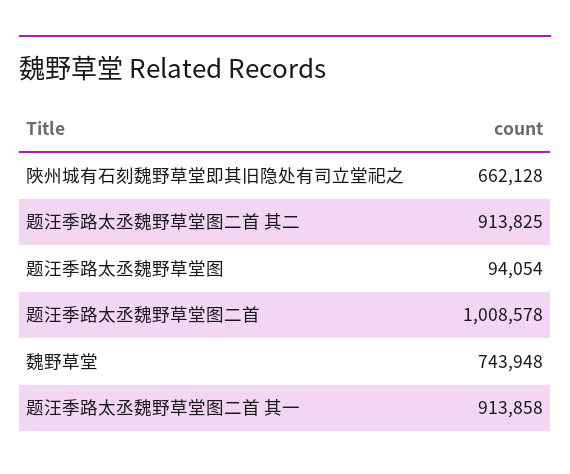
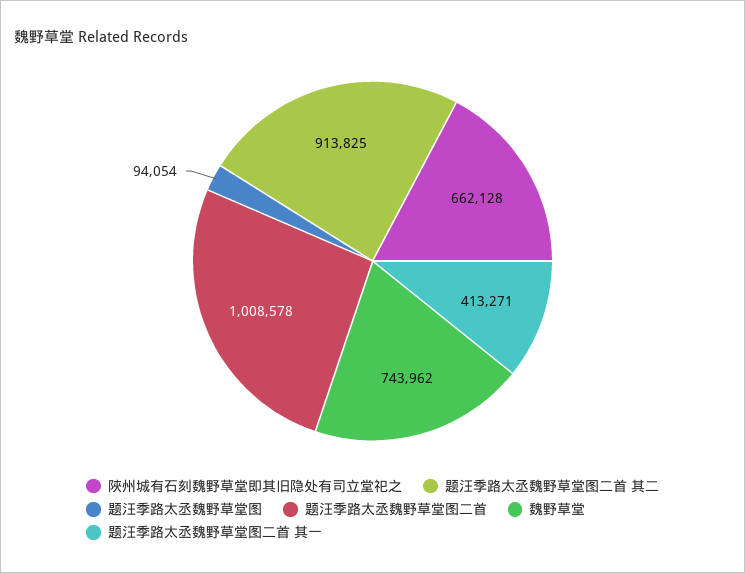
  {
    "陜州城有石刻魏野草堂即其旧隐处有司立堂祀之": 662128,
    "题汪季路太丞魏野草堂图二首 其二": 913825,
    "题汪季路太丞魏野草堂图": 94054,
    "题汪季路太丞魏野草堂图二首": 1008578,
-   "魏野草堂": 743948,
+   "魏野草堂": 743962,
-   "题汪季路太丞魏野草堂图二首 其一": 913858
+   "题汪季路太丞魏野草堂图二首 其一": 413271
  }

